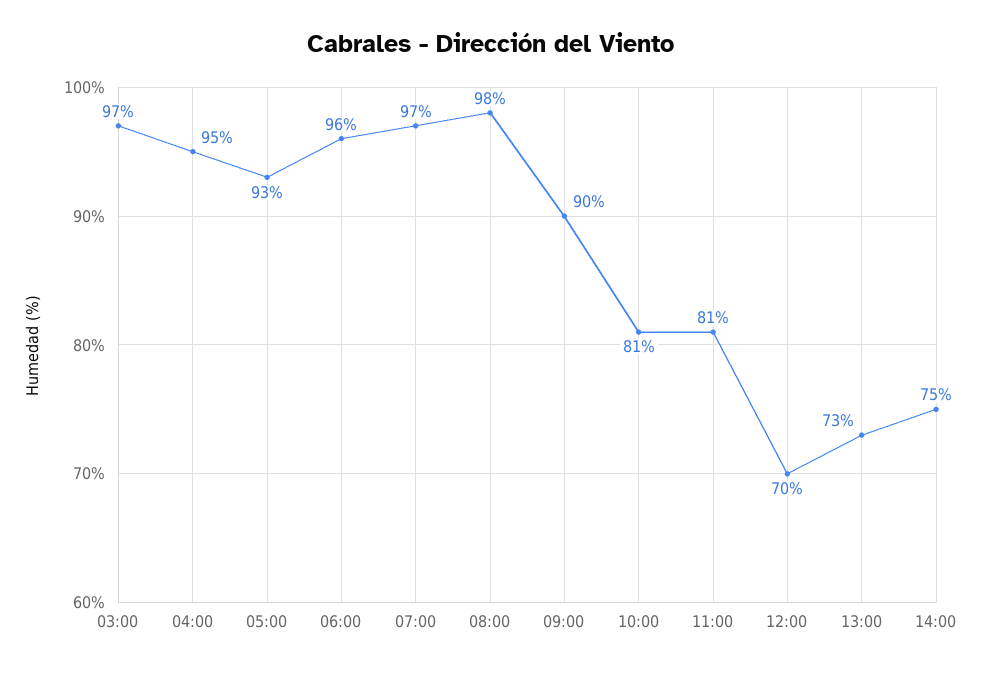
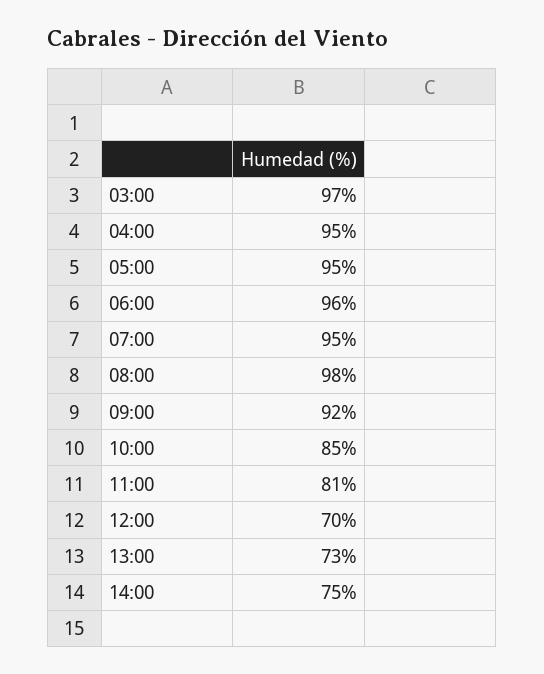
  {
    "03:00": 97,
    "04:00": 95,
-   "05:00": 93,
+   "05:00": 95,
    "06:00": 96,
-   "07:00": 97,
+   "07:00": 95,
    "08:00": 98,
-   "09:00": 90,
+   "09:00": 92,
-   "10:00": 81,
+   "10:00": 85,
    "11:00": 81,
    "12:00": 70,
    "13:00": 73,
    "14:00": 75
  }

